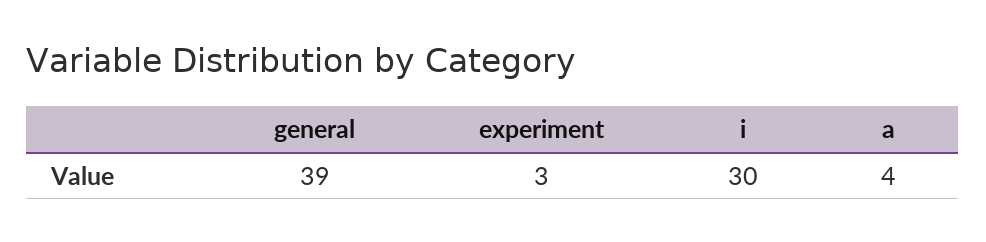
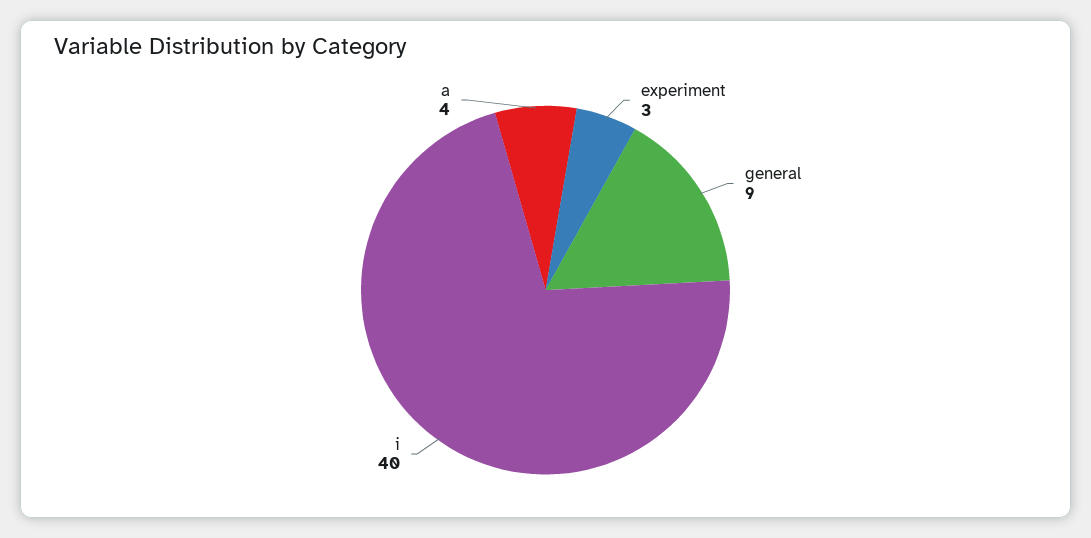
  {
-   "general": 39,
+   "general": 9,
    "experiment": 3,
-   "i": 30,
+   "i": 40,
    "a": 4
  }

